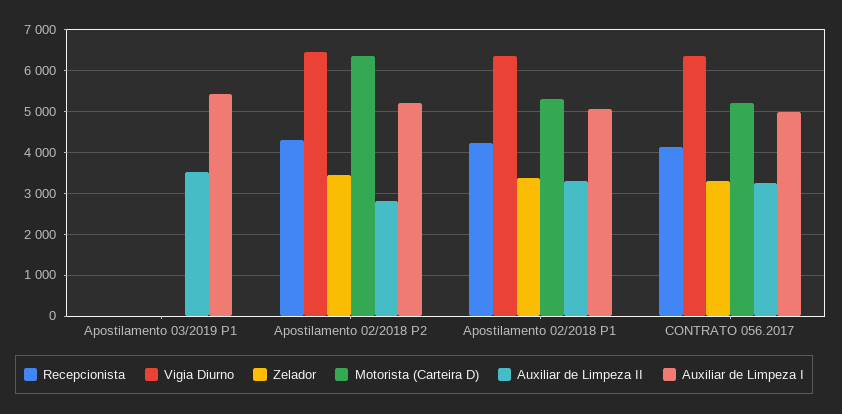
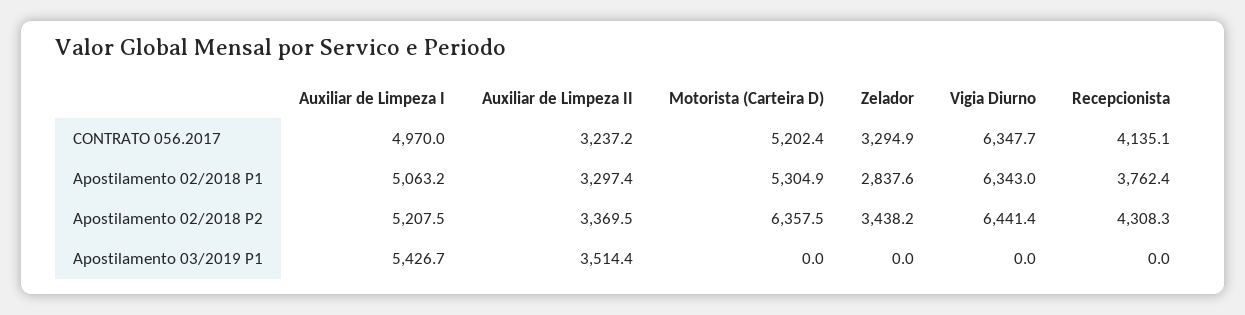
  {
    "Recepcionista": {
      "Apostilamento 03/2019 P1": 0,
      "Apostilamento 02/2018 P2": 4308.3,
-     "Apostilamento 02/2018 P1": 4200,
+     "Apostilamento 02/2018 P1": 3762.4,
      "CONTRATO 056.2017": 4135.1
    },
    "Vigia Diurno": {
      "Apostilamento 03/2019 P1": 0,
      "Apostilamento 02/2018 P2": 6441.4,
      "Apostilamento 02/2018 P1": 6343,
      "CONTRATO 056.2017": 6347.7
    },
    "Zelador": {
      "Apostilamento 03/2019 P1": 0,
      "Apostilamento 02/2018 P2": 3438.2,
-     "Apostilamento 02/2018 P1": 3400,
+     "Apostilamento 02/2018 P1": 2837.6,
      "CONTRATO 056.2017": 3294.9
    },
    "Motorista (Carteira D)": {
      "Apostilamento 03/2019 P1": 0,
      "Apostilamento 02/2018 P2": 6357.5,
      "Apostilamento 02/2018 P1": 5304.9,
      "CONTRATO 056.2017": 5202.4
    },
    "Auxiliar de Limpeza II": {
      "Apostilamento 03/2019 P1": 3514.4,
-     "Apostilamento 02/2018 P2": 2800,
+     "Apostilamento 02/2018 P2": 3369.5,
      "Apostilamento 02/2018 P1": 3297.4,
      "CONTRATO 056.2017": 3237.2
    },
    "Auxiliar de Limpeza I": {
      "Apostilamento 03/2019 P1": 5426.7,
      "Apostilamento 02/2018 P2": 5207.5,
      "Apostilamento 02/2018 P1": 5063.2,
      "CONTRATO 056.2017": 4970
    }
  }

